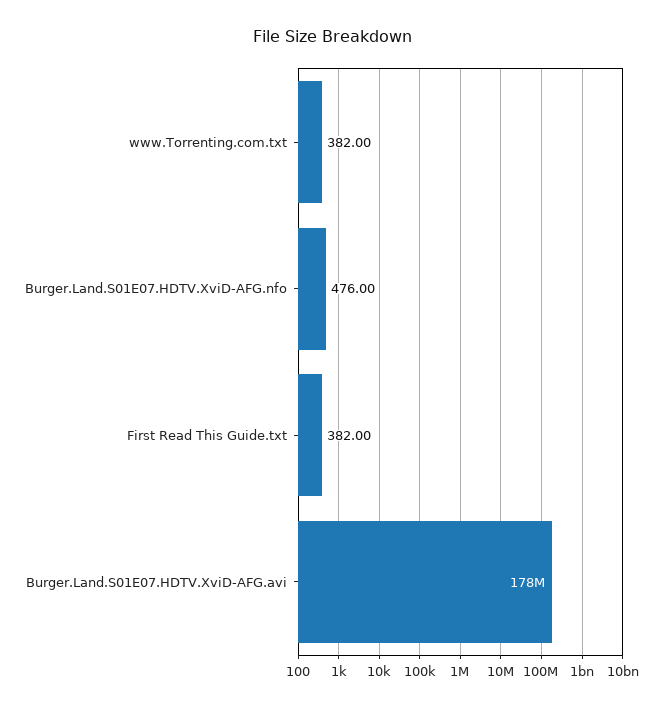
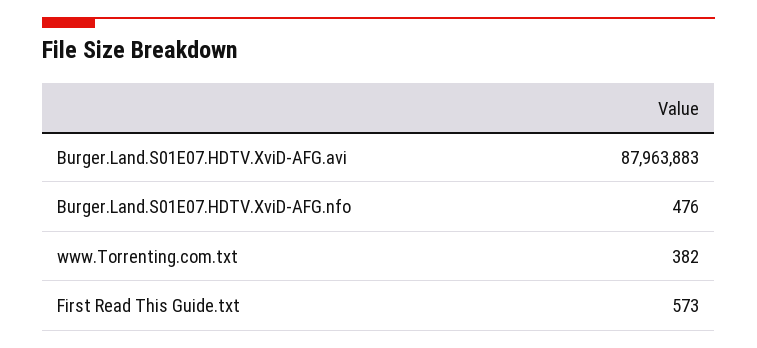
  {
    "www.Torrenting.com.txt": 382,
    "Burger.Land.S01E07.HDTV.XviD-AFG.nfo": 476,
-   "First Read This Guide.txt": 382,
+   "First Read This Guide.txt": 573,
-   "Burger.Land.S01E07.HDTV.XviD-AFG.avi": 178000000
+   "Burger.Land.S01E07.HDTV.XviD-AFG.avi": 87963883
  }

